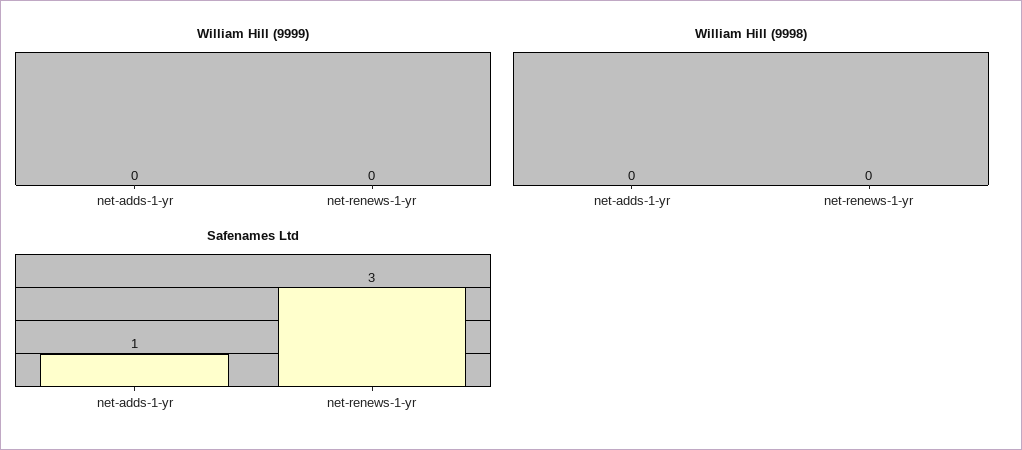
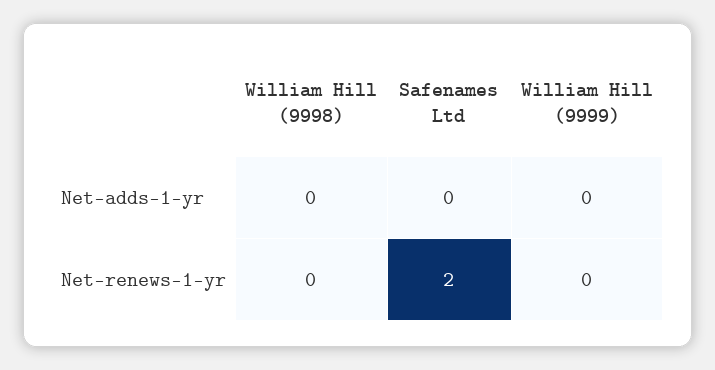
  {
    "William Hill (9999)": {
      "net-adds-1-yr": 0,
      "net-renews-1-yr": 0
    },
    "William Hill (9998)": {
      "net-adds-1-yr": 0,
      "net-renews-1-yr": 0
    },
    "Safenames Ltd": {
-     "net-adds-1-yr": 1,
+     "net-adds-1-yr": 0,
-     "net-renews-1-yr": 3
+     "net-renews-1-yr": 2
    }
  }

